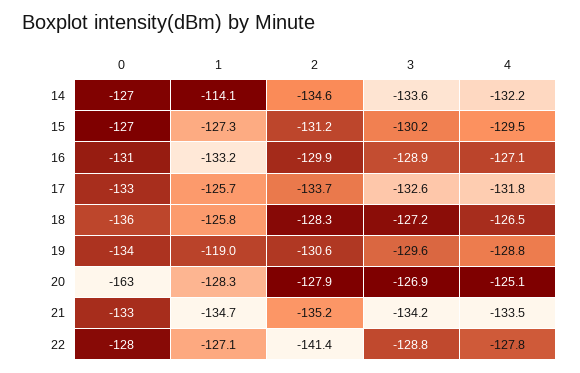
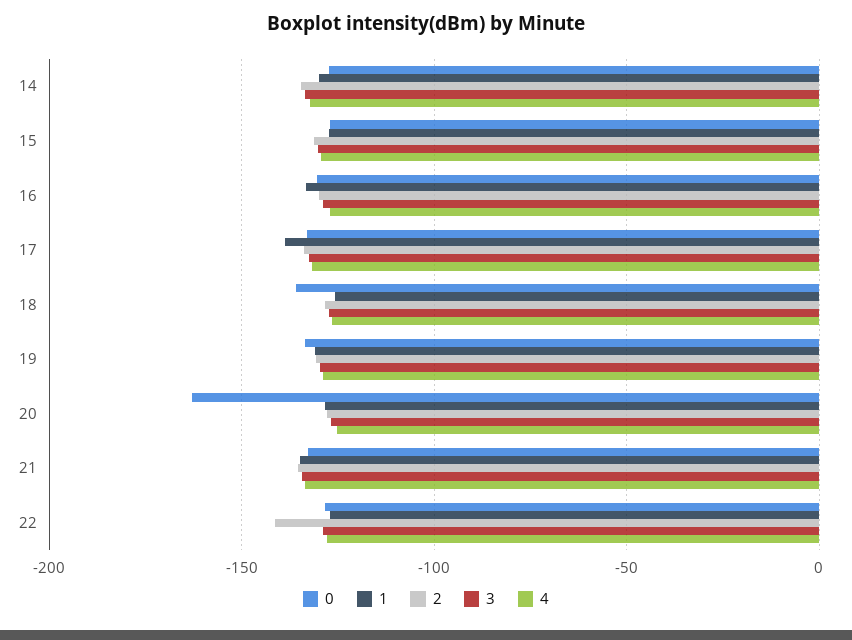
  {
    "0": {
      "14": -127,
      "15": -127,
      "16": -131,
      "17": -133,
      "18": -136,
      "19": -134,
      "20": -163,
      "21": -133,
      "22": -128
    },
    "1": {
-     "14": -114.1,
+     "14": -130,
      "15": -127.3,
      "16": -133.2,
-     "17": -125.7,
+     "17": -140,
      "18": -125.8,
-     "19": -119,
+     "19": -130,
      "20": -128.3,
      "21": -134.7,
      "22": -127.1
    },
    "2": {
      "14": -134.6,
      "15": -131.2,
      "16": -129.9,
      "17": -133.7,
      "18": -128.3,
      "19": -130.6,
      "20": -127.9,
      "21": -135.2,
      "22": -141.4
    },
    "3": {
      "14": -133.6,
      "15": -130.2,
      "16": -128.9,
      "17": -132.6,
      "18": -127.2,
      "19": -129.6,
      "20": -126.9,
      "21": -134.2,
      "22": -128.8
    },
    "4": {
      "14": -132.2,
      "15": -129.5,
      "16": -127.1,
      "17": -131.8,
      "18": -126.5,
      "19": -128.8,
      "20": -125.1,
      "21": -133.5,
      "22": -127.8
    }
  }

